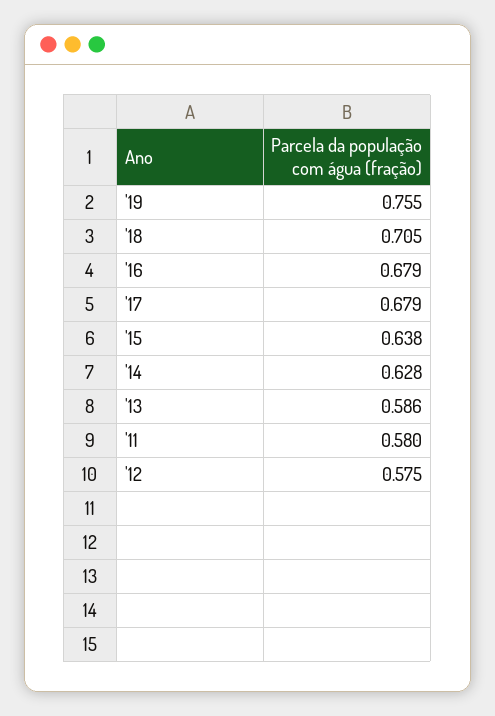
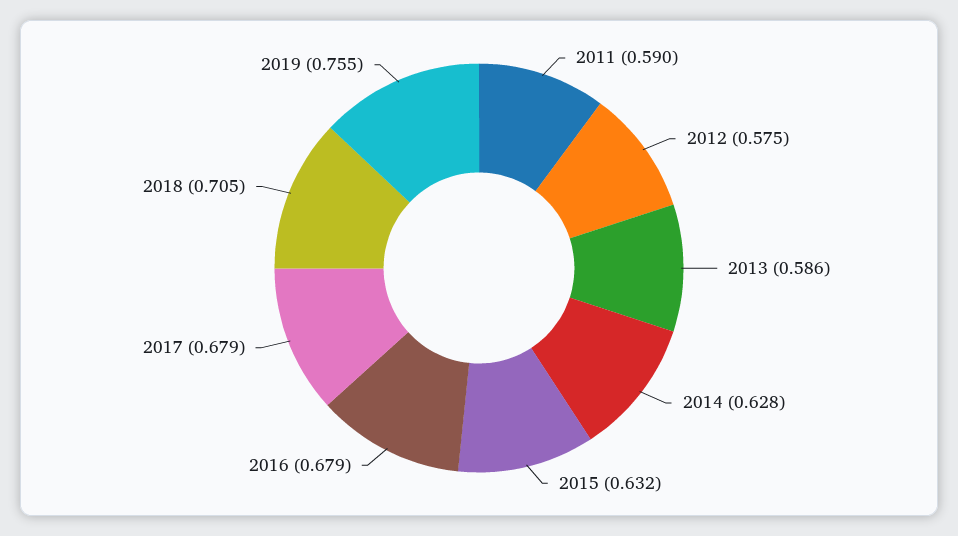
  {
    "'19": 0.755,
    "'18": 0.705,
    "'16": 0.679,
    "'17": 0.679,
-   "'15": 0.638,
+   "'15": 0.632,
    "'14": 0.628,
    "'13": 0.586,
-   "'11": 0.58,
+   "'11": 0.59,
    "'12": 0.575
  }

